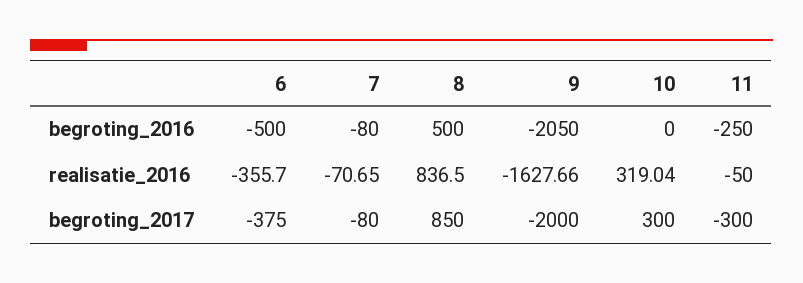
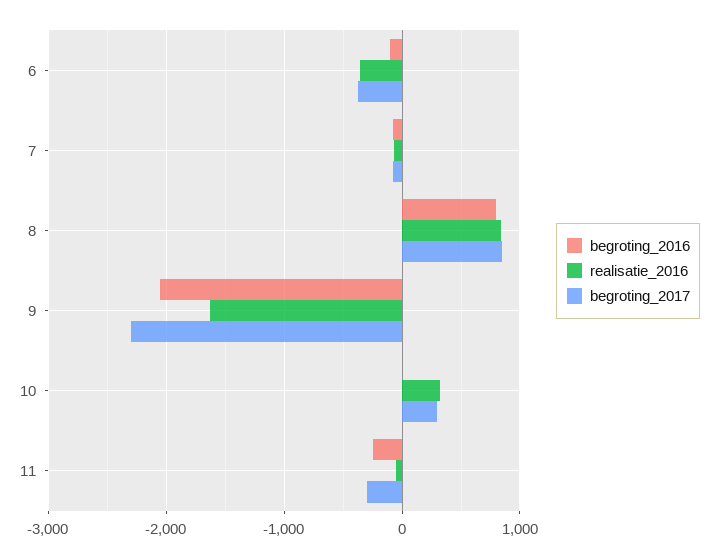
  {
    "begroting_2016": {
-     "6": -500,
+     "6": -100,
      "7": -80,
-     "8": 500,
+     "8": 800,
      "9": -2050,
      "10": 0,
      "11": -250
    },
    "realisatie_2016": {
      "6": -355.7,
      "7": -70.65,
      "8": 836.5,
      "9": -1627.66,
      "10": 319.04,
      "11": -50
    },
    "begroting_2017": {
      "6": -375,
      "7": -80,
      "8": 850,
-     "9": -2000,
+     "9": -2300,
      "10": 300,
      "11": -300
    }
  }

